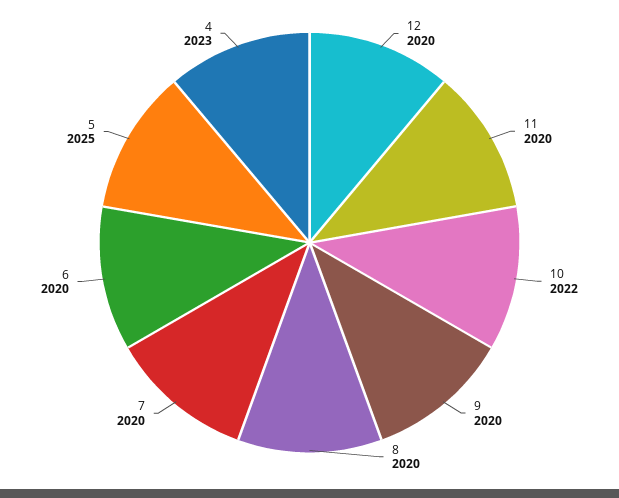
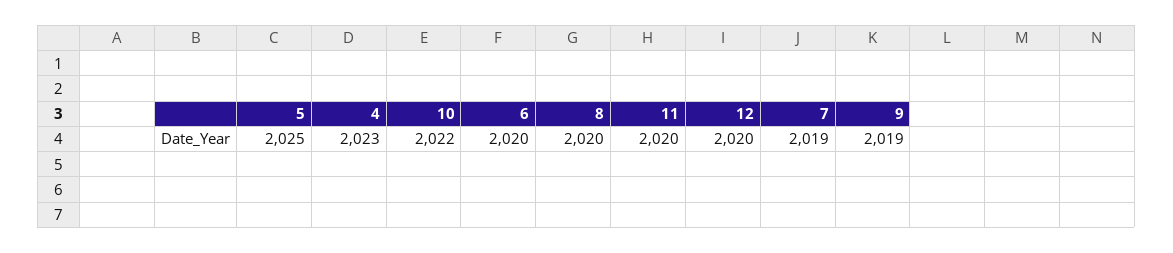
  {
    "12": 2020,
    "11": 2020,
    "10": 2022,
-   "9": 2020,
+   "9": 2019,
    "8": 2020,
-   "7": 2020,
+   "7": 2019,
    "6": 2020,
    "5": 2025,
    "4": 2023
  }

